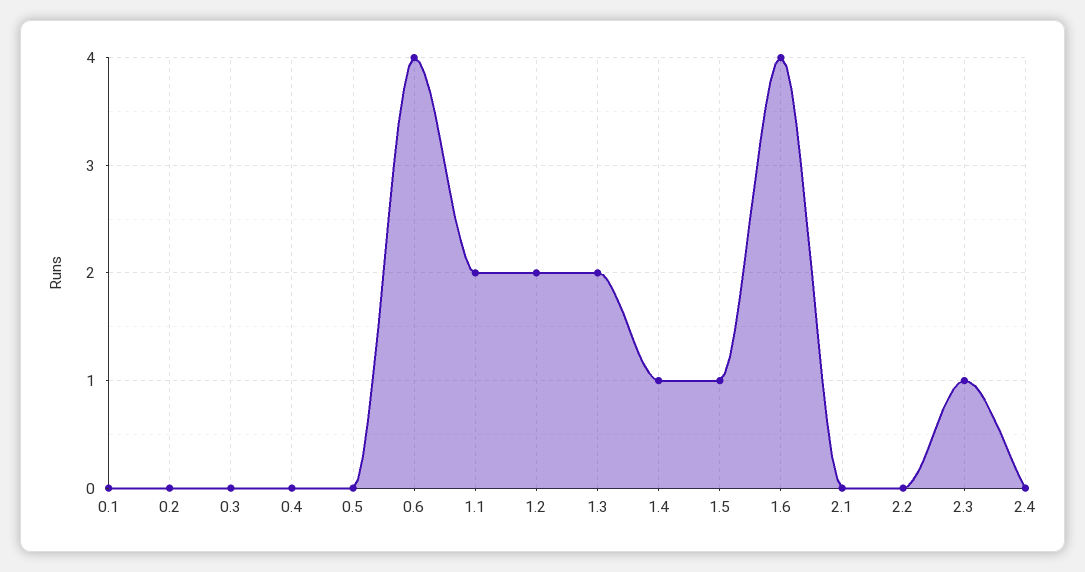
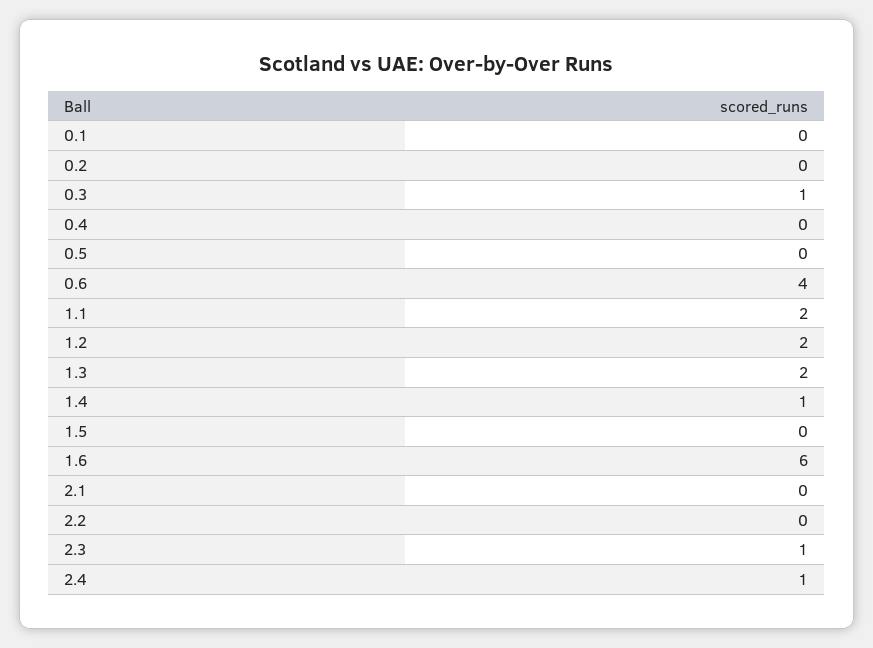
  {
    "0.1": 0,
    "0.2": 0,
-   "0.3": 0,
+   "0.3": 1,
    "0.4": 0,
    "0.5": 0,
    "0.6": 4,
    "1.1": 2,
    "1.2": 2,
    "1.3": 2,
    "1.4": 1,
-   "1.5": 1,
+   "1.5": 0,
-   "1.6": 4,
+   "1.6": 6,
    "2.1": 0,
    "2.2": 0,
    "2.3": 1,
-   "2.4": 0
+   "2.4": 1
  }

